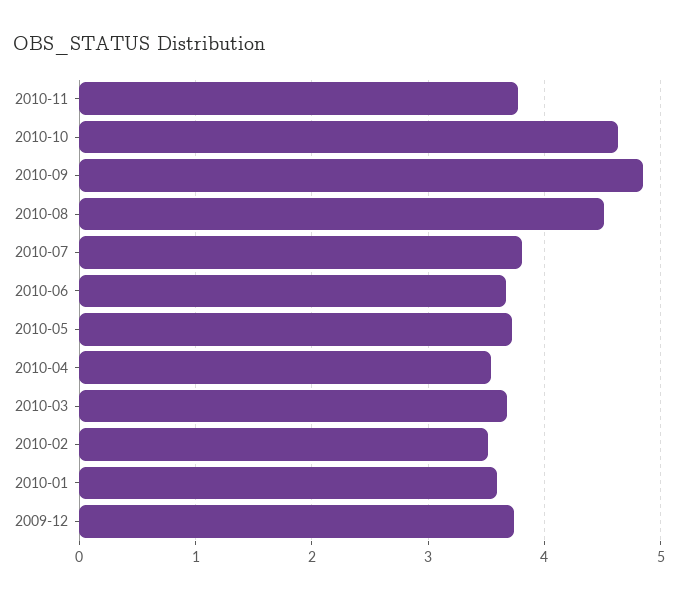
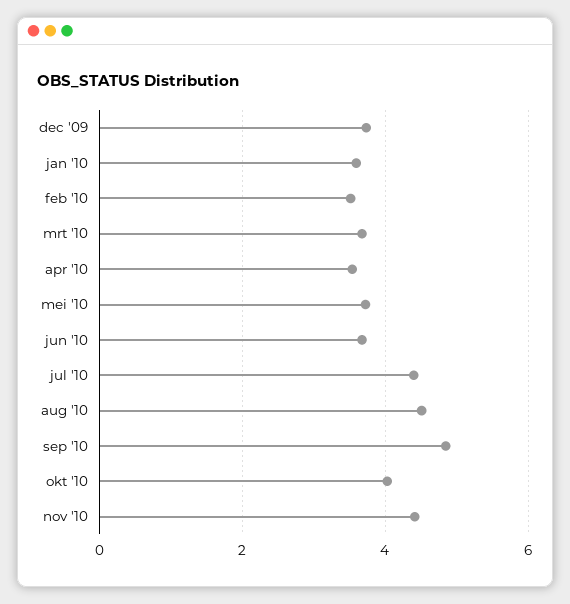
  {
-   "2010-11": 3.8,
+   "2010-11": 4.4,
-   "2010-10": 4.6,
+   "2010-10": 4,
    "2010-09": 4.8,
    "2010-08": 4.5,
-   "2010-07": 3.8,
+   "2010-07": 4.4,
    "2010-06": 3.7,
    "2010-05": 3.7,
    "2010-04": 3.5,
    "2010-03": 3.7,
    "2010-02": 3.5,
    "2010-01": 3.6,
    "2009-12": 3.7
  }

